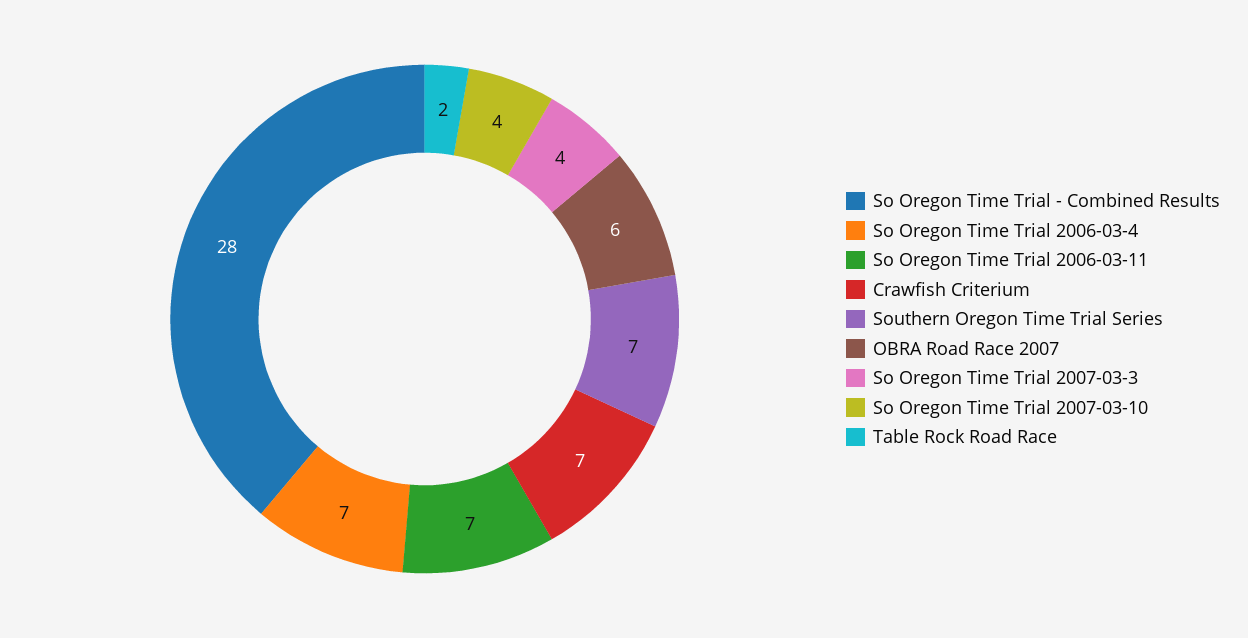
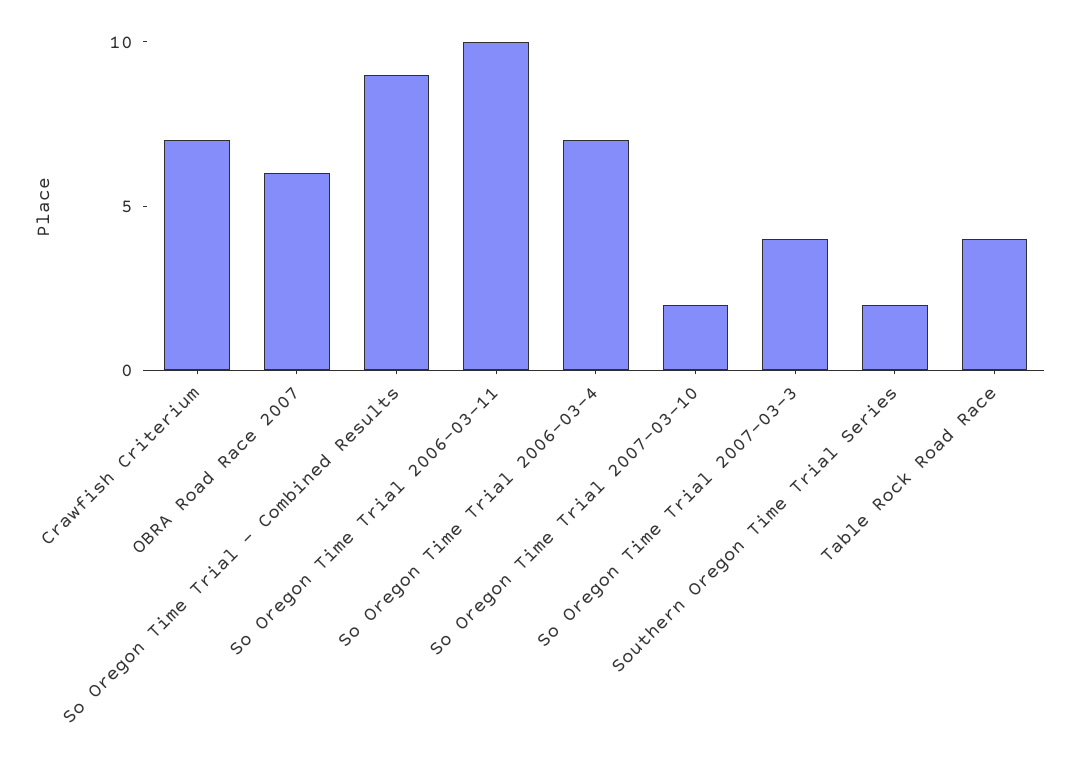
  {
-   "So Oregon Time Trial - Combined Results": 28,
+   "So Oregon Time Trial - Combined Results": 9,
    "So Oregon Time Trial 2006-03-4": 7,
-   "So Oregon Time Trial 2006-03-11": 7,
+   "So Oregon Time Trial 2006-03-11": 10,
    "Crawfish Criterium": 7,
-   "Southern Oregon Time Trial Series": 7,
+   "Southern Oregon Time Trial Series": 2,
    "OBRA Road Race 2007": 6,
    "So Oregon Time Trial 2007-03-3": 4,
-   "So Oregon Time Trial 2007-03-10": 4,
+   "So Oregon Time Trial 2007-03-10": 2,
-   "Table Rock Road Race": 2
+   "Table Rock Road Race": 4
  }

